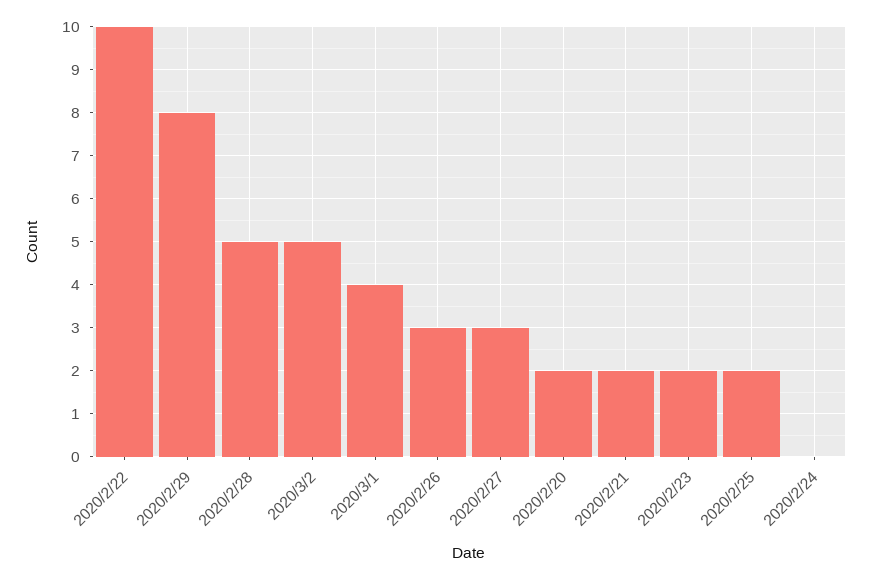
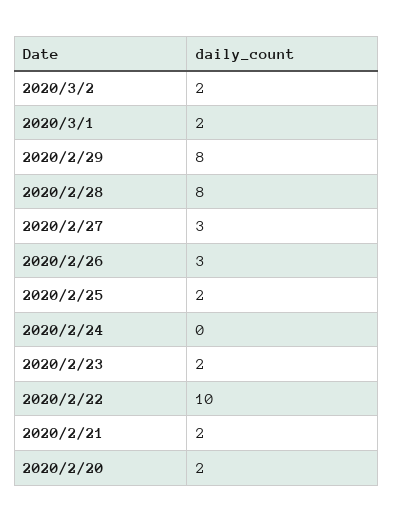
  {
    "2020/2/22": 10,
    "2020/2/29": 8,
-   "2020/2/28": 5,
+   "2020/2/28": 8,
-   "2020/3/2": 5,
+   "2020/3/2": 2,
-   "2020/3/1": 4,
+   "2020/3/1": 2,
    "2020/2/26": 3,
    "2020/2/27": 3,
    "2020/2/20": 2,
    "2020/2/21": 2,
    "2020/2/23": 2,
    "2020/2/25": 2,
    "2020/2/24": 0
  }

